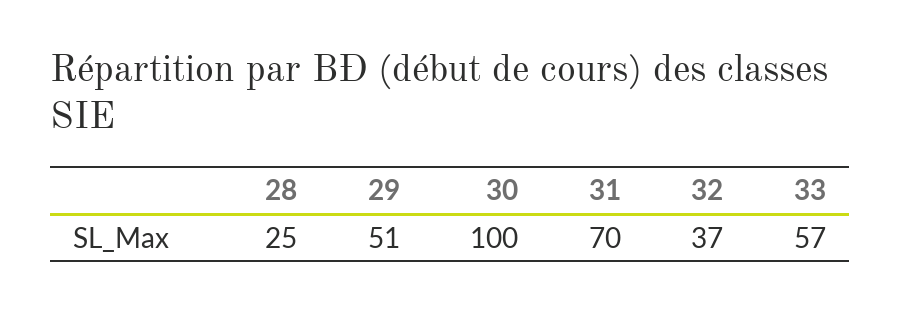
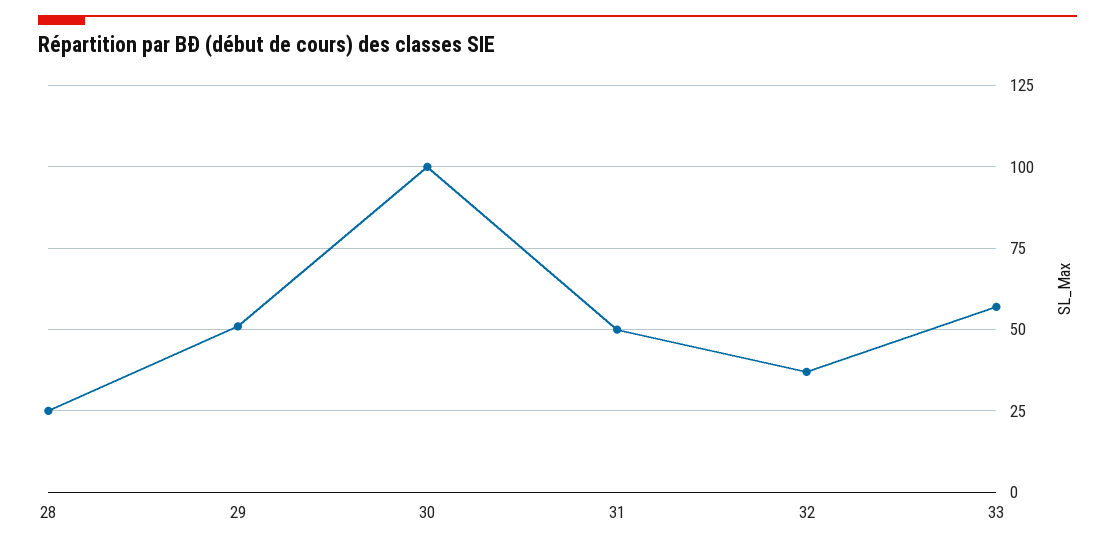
  {
    "28": 25,
    "29": 51,
    "30": 100,
-   "31": 70,
+   "31": 50,
    "32": 37,
    "33": 57
  }

